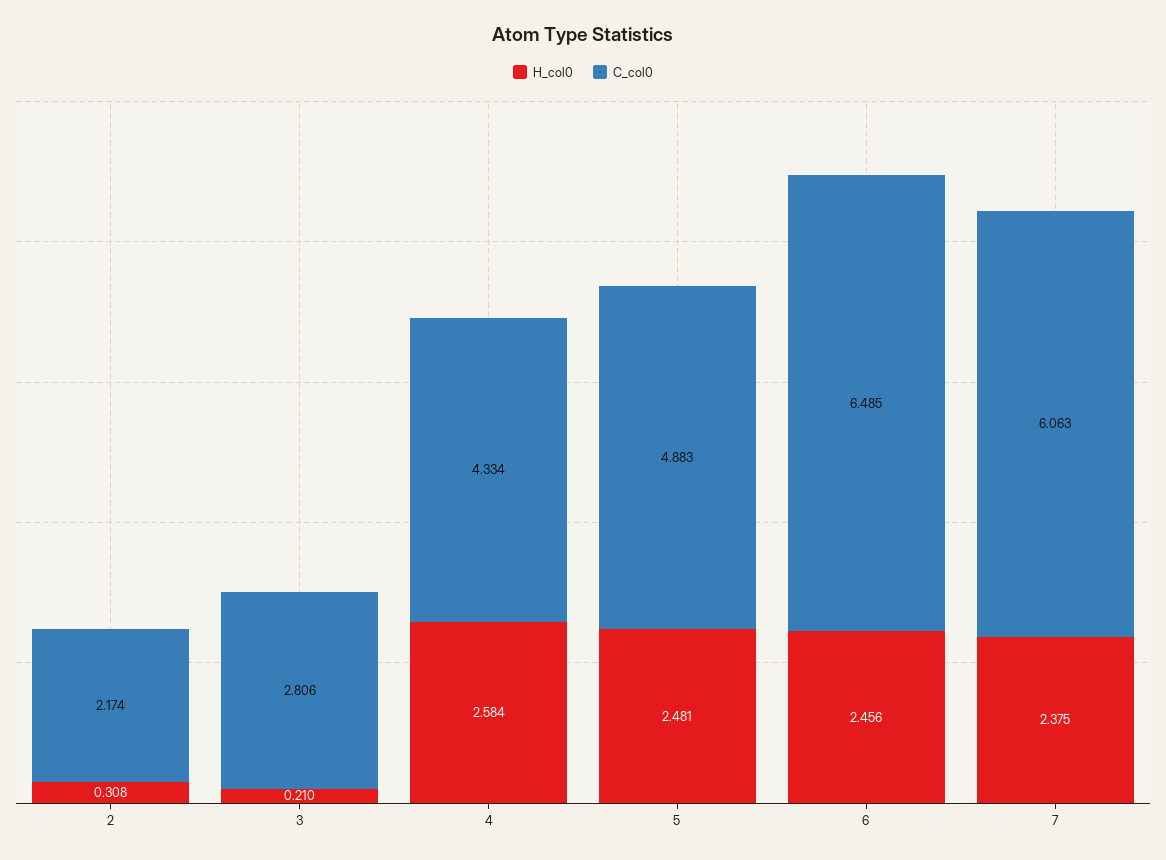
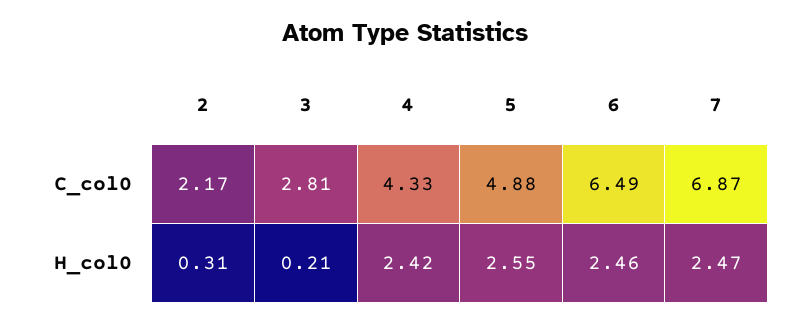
  {
    "H_col0": {
      "2": 0.308,
      "3": 0.21,
-     "4": 2.584,
+     "4": 2.42,
-     "5": 2.481,
+     "5": 2.55,
      "6": 2.456,
-     "7": 2.375
+     "7": 2.47
    },
    "C_col0": {
      "2": 2.174,
      "3": 2.806,
      "4": 4.334,
      "5": 4.883,
      "6": 6.485,
-     "7": 6.063
+     "7": 6.87
    }
  }

